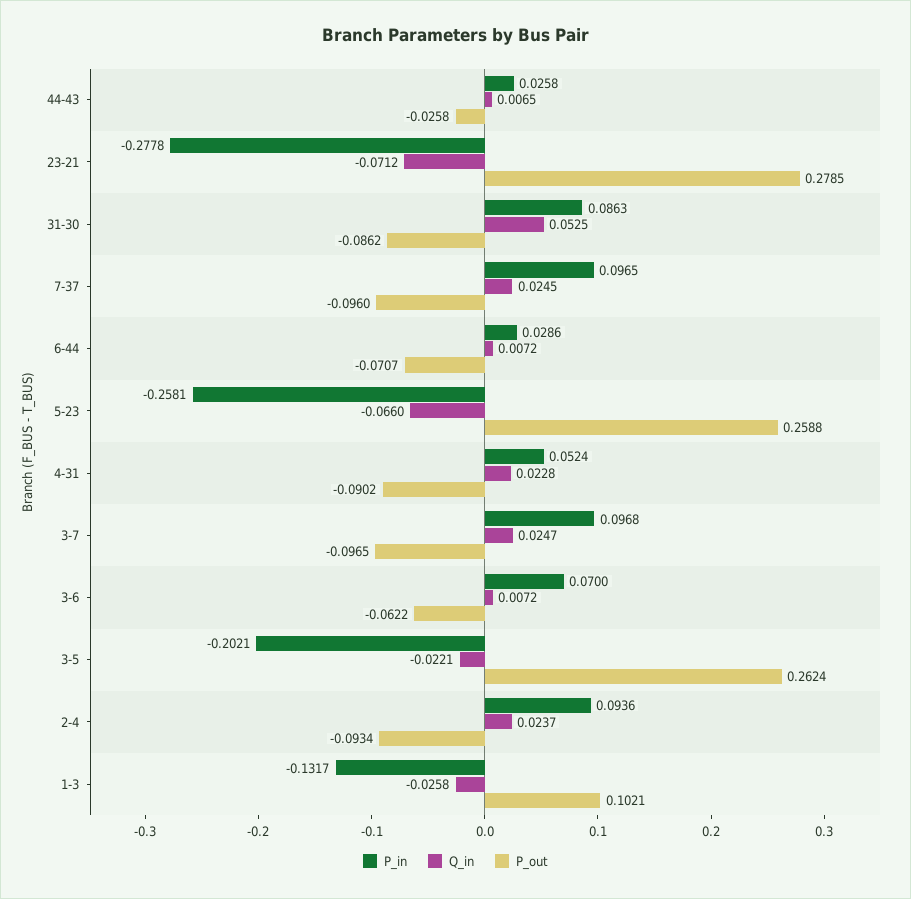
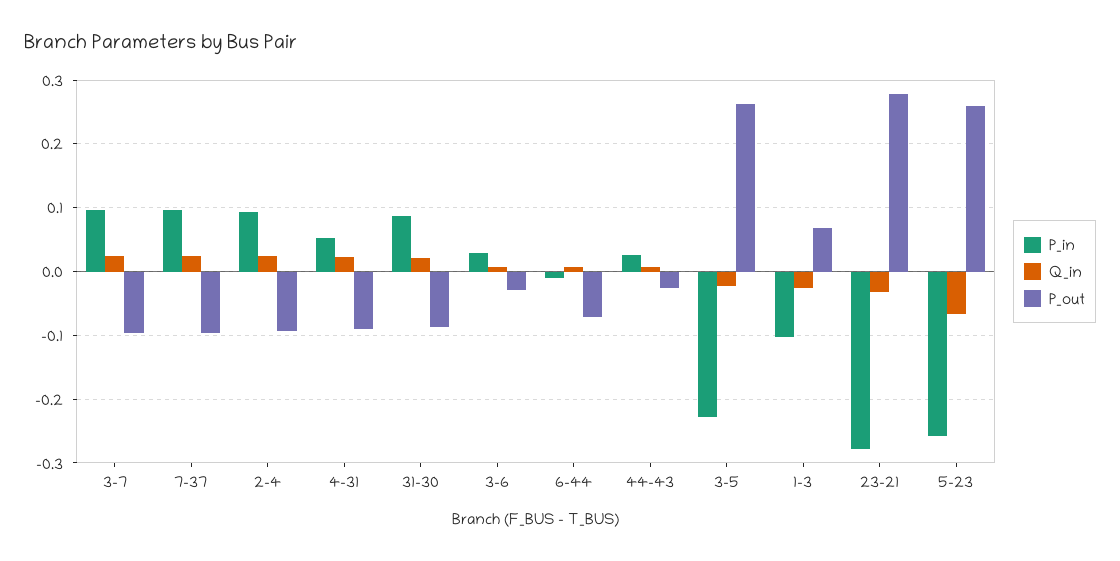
  {
    "P_in": {
      "44-43": 0.0258,
      "23-21": -0.2778,
      "31-30": 0.0863,
      "7-37": 0.0965,
-     "6-44": 0.0286,
+     "6-44": -0.01,
      "5-23": -0.2581,
      "4-31": 0.0524,
      "3-7": 0.0968,
-     "3-6": 0.07,
+     "3-6": 0.03,
-     "3-5": -0.2021,
+     "3-5": -0.23,
      "2-4": 0.0936,
-     "1-3": -0.1317
+     "1-3": -0.1
    },
    "Q_in": {
      "44-43": 0.0065,
-     "23-21": -0.0712,
+     "23-21": -0.03,
-     "31-30": 0.0525,
+     "31-30": 0.02,
      "7-37": 0.0245,
      "6-44": 0.0072,
      "5-23": -0.066,
      "4-31": 0.0228,
      "3-7": 0.0247,
      "3-6": 0.0072,
      "3-5": -0.0221,
      "2-4": 0.0237,
      "1-3": -0.0258
    },
    "P_out": {
      "44-43": -0.0258,
      "23-21": 0.2785,
      "31-30": -0.0862,
      "7-37": -0.096,
      "6-44": -0.0707,
      "5-23": 0.2588,
      "4-31": -0.0902,
      "3-7": -0.0965,
-     "3-6": -0.0622,
+     "3-6": -0.03,
      "3-5": 0.2624,
      "2-4": -0.0934,
-     "1-3": 0.1021
+     "1-3": 0.07
    }
  }

